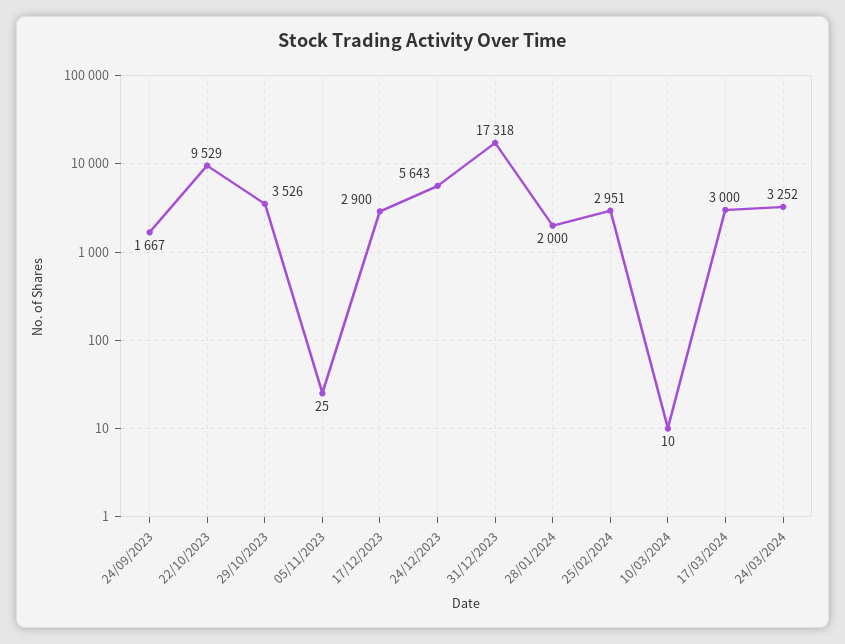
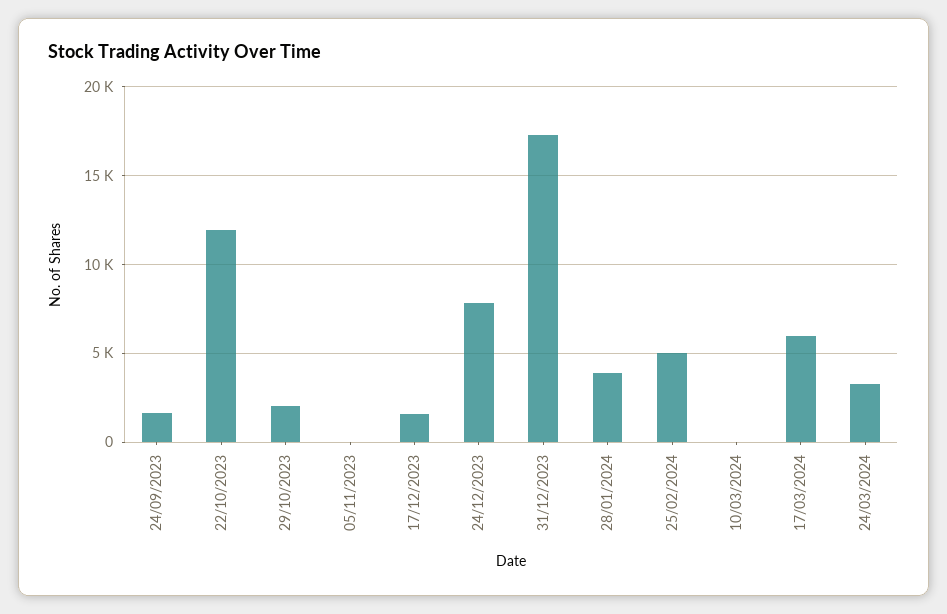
  {
    "24/09/2023": 1667,
-   "22/10/2023": 9529,
+   "22/10/2023": 12000,
-   "29/10/2023": 3526,
+   "29/10/2023": 2000,
    "05/11/2023": 25,
-   "17/12/2023": 2900,
+   "17/12/2023": 1500,
-   "24/12/2023": 5643,
+   "24/12/2023": 8000,
    "31/12/2023": 17318,
-   "28/01/2024": 2000,
+   "28/01/2024": 4000,
-   "25/02/2024": 2951,
+   "25/02/2024": 5000,
    "10/03/2024": 10,
-   "17/03/2024": 3000,
+   "17/03/2024": 6000,
    "24/03/2024": 3252
  }

